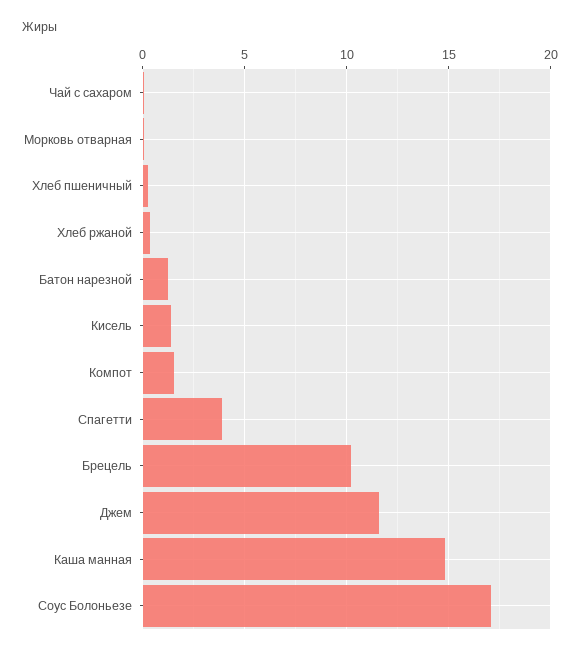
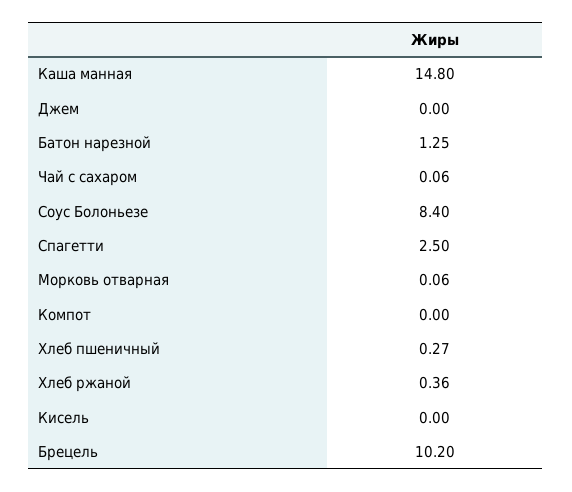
  {
    "Чай с сахаром": 0.06,
    "Морковь отварная": 0.06,
    "Хлеб пшеничный": 0.27,
    "Хлеб ржаной": 0.36,
    "Батон нарезной": 1.25,
-   "Кисель": 1.5,
+   "Кисель": 0,
-   "Компот": 1.5,
+   "Компот": 0,
-   "Спагетти": 4,
+   "Спагетти": 2.5,
    "Брецель": 10.2,
-   "Джем": 11.5,
+   "Джем": 0,
    "Каша манная": 14.8,
-   "Соус Болоньезе": 17
+   "Соус Болоньезе": 8.4
  }

